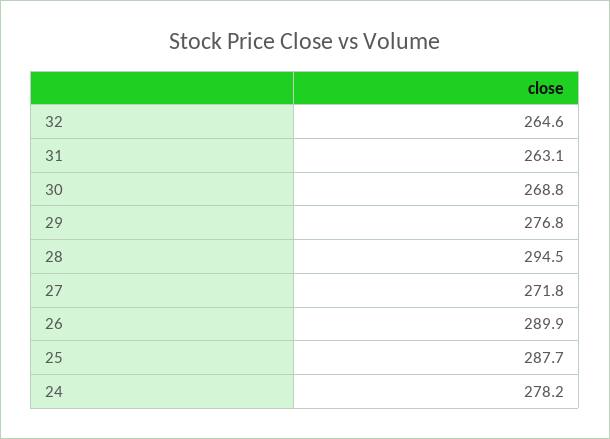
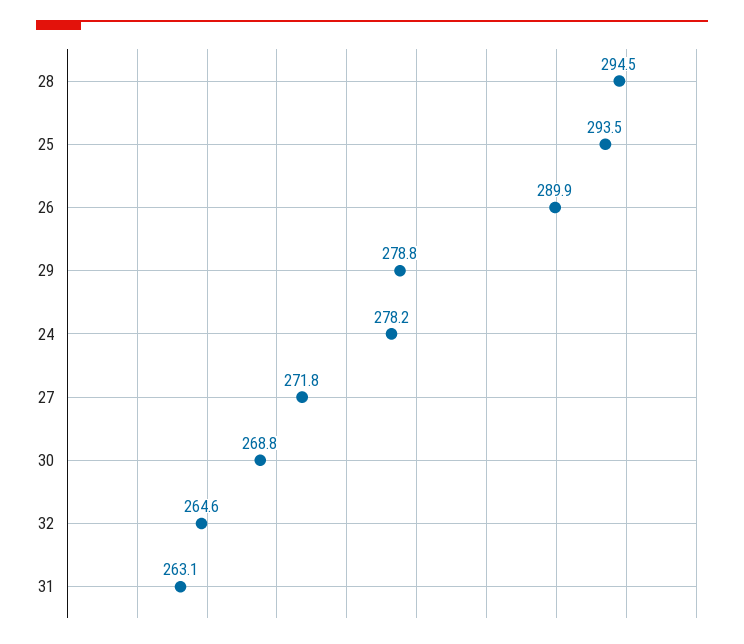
  {
    "32": 264.6,
    "31": 263.1,
    "30": 268.8,
-   "29": 276.8,
+   "29": 278.8,
    "28": 294.5,
    "27": 271.8,
    "26": 289.9,
-   "25": 287.7,
+   "25": 293.5,
    "24": 278.2
  }

